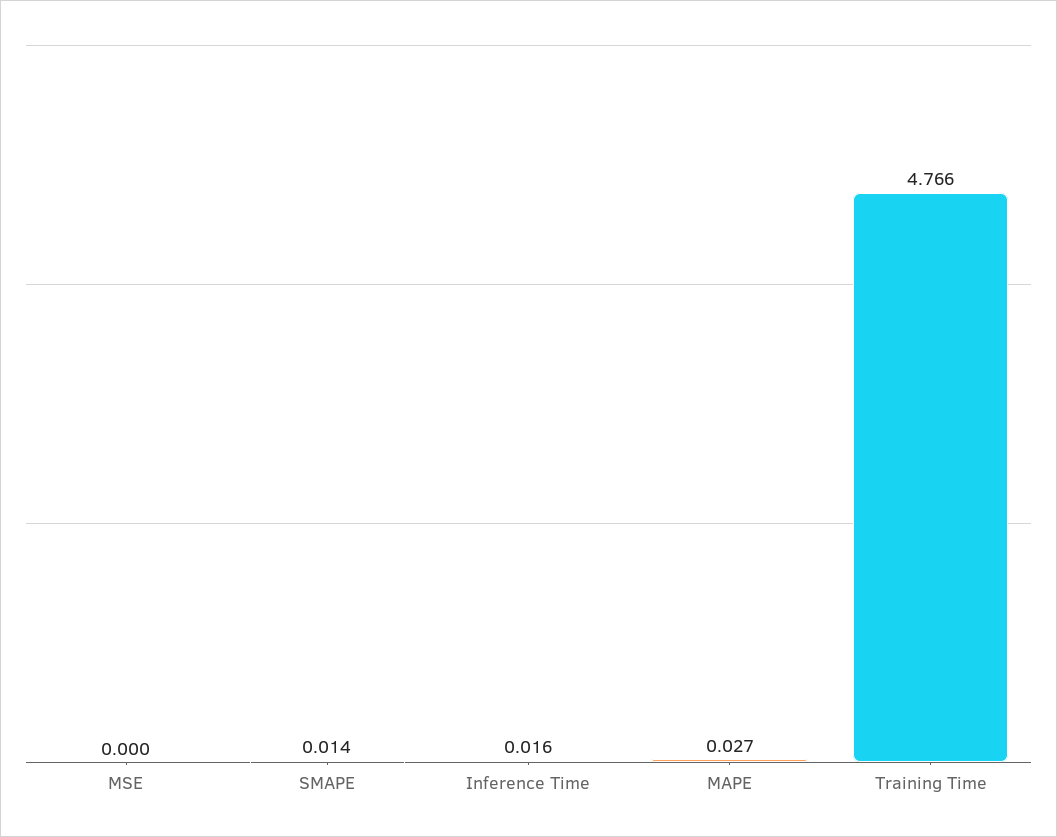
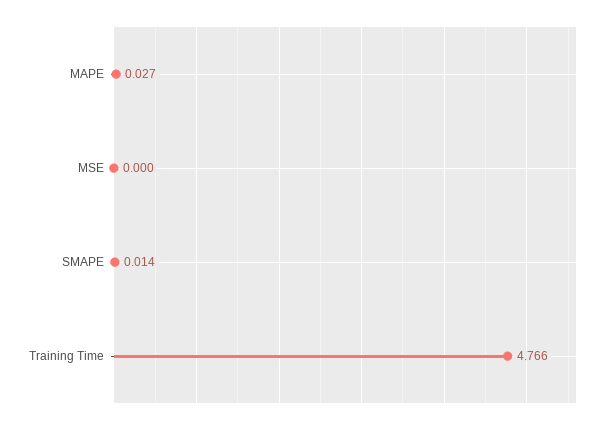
  {
    "MSE": 0,
    "SMAPE": 0.014,
-   "Inference Time": 0.016,
    "MAPE": 0.027,
    "Training Time": 4.766
  }

